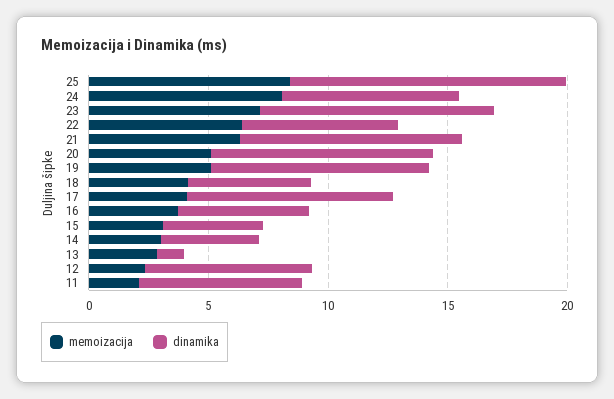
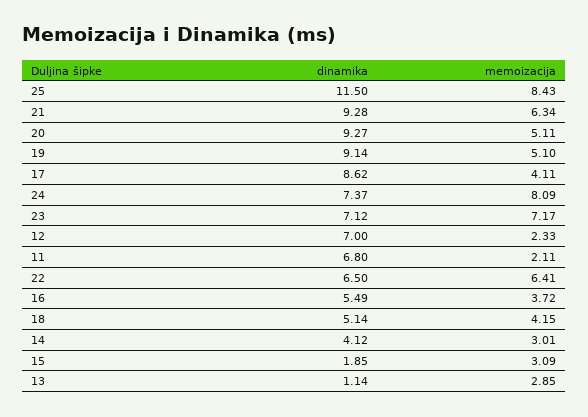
  {
    "memoizacija": {
      "25": 8.43,
      "24": 8.09,
      "23": 7.17,
      "22": 6.41,
      "21": 6.34,
      "20": 5.11,
      "19": 5.1,
      "18": 4.15,
      "17": 4.11,
      "16": 3.72,
      "15": 3.09,
      "14": 3.01,
      "13": 2.85,
      "12": 2.33,
      "11": 2.11
    },
    "dinamika": {
      "25": 11.5,
      "24": 7.37,
-     "23": 10,
+     "23": 7.12,
      "22": 6.5,
      "21": 9.28,
      "20": 9.27,
      "19": 9.14,
      "18": 5.14,
      "17": 8.62,
      "16": 5.49,
-     "15": 4,
+     "15": 1.85,
      "14": 4.12,
      "13": 1.14,
      "12": 7,
      "11": 6.8
    }
  }

